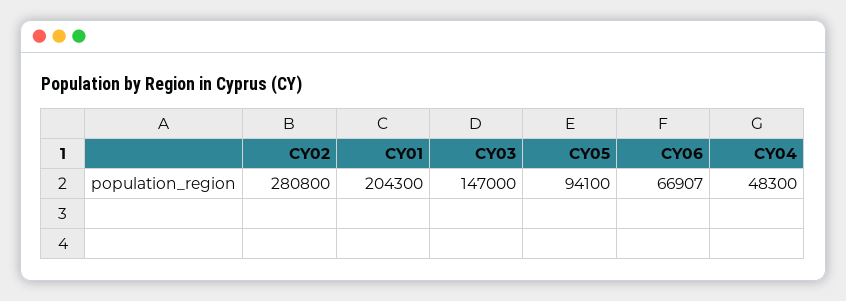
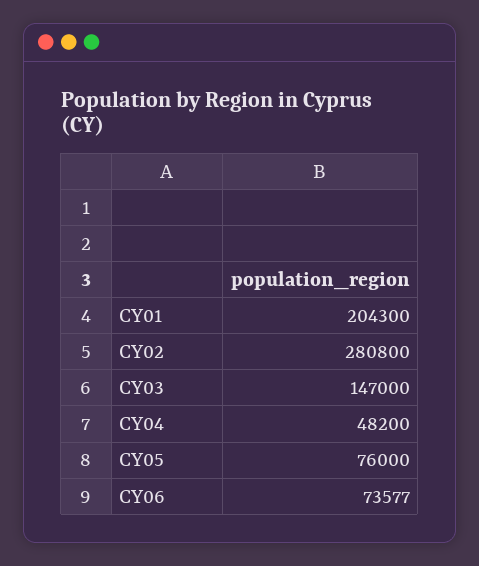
  {
    "CY02": 280800,
    "CY01": 204300,
    "CY03": 147000,
-   "CY05": 94100,
+   "CY05": 76000,
-   "CY06": 66907,
+   "CY06": 73577,
-   "CY04": 48300
+   "CY04": 48200
  }

